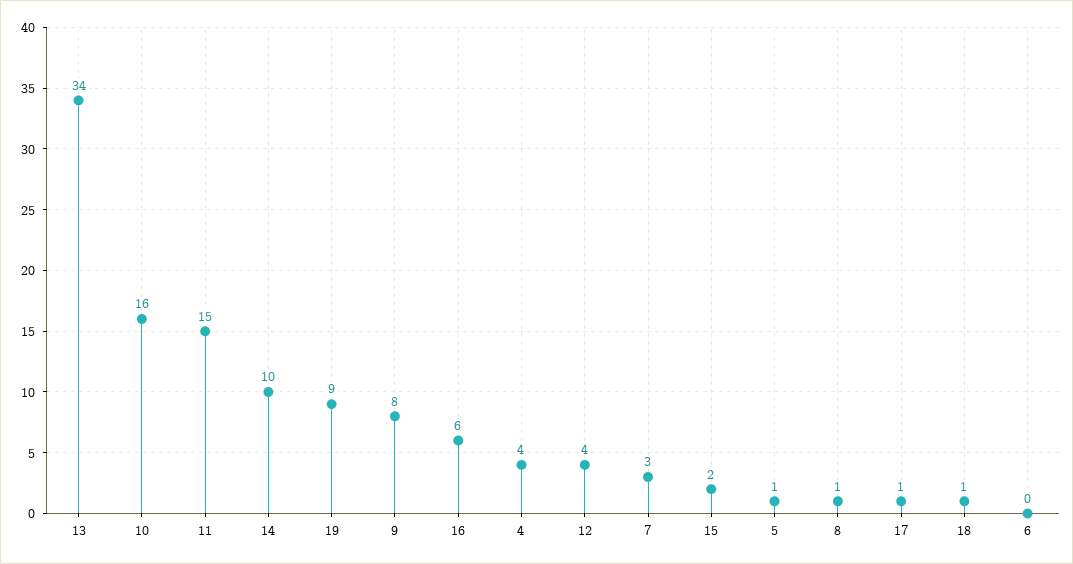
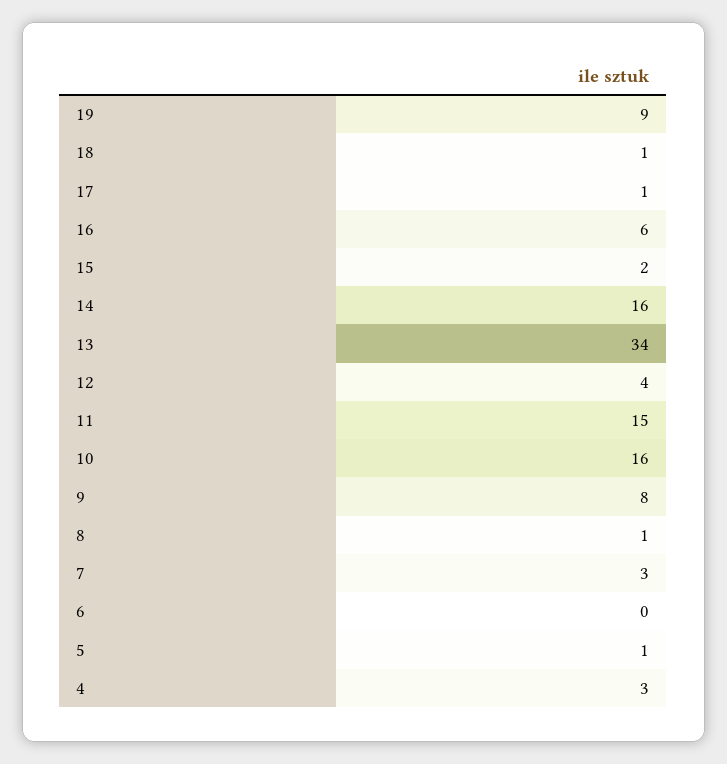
  {
    "13": 34,
    "10": 16,
    "11": 15,
-   "14": 10,
+   "14": 16,
    "19": 9,
    "9": 8,
    "16": 6,
-   "4": 4,
+   "4": 3,
    "12": 4,
    "7": 3,
    "15": 2,
    "5": 1,
    "8": 1,
    "17": 1,
    "18": 1,
    "6": 0
  }

